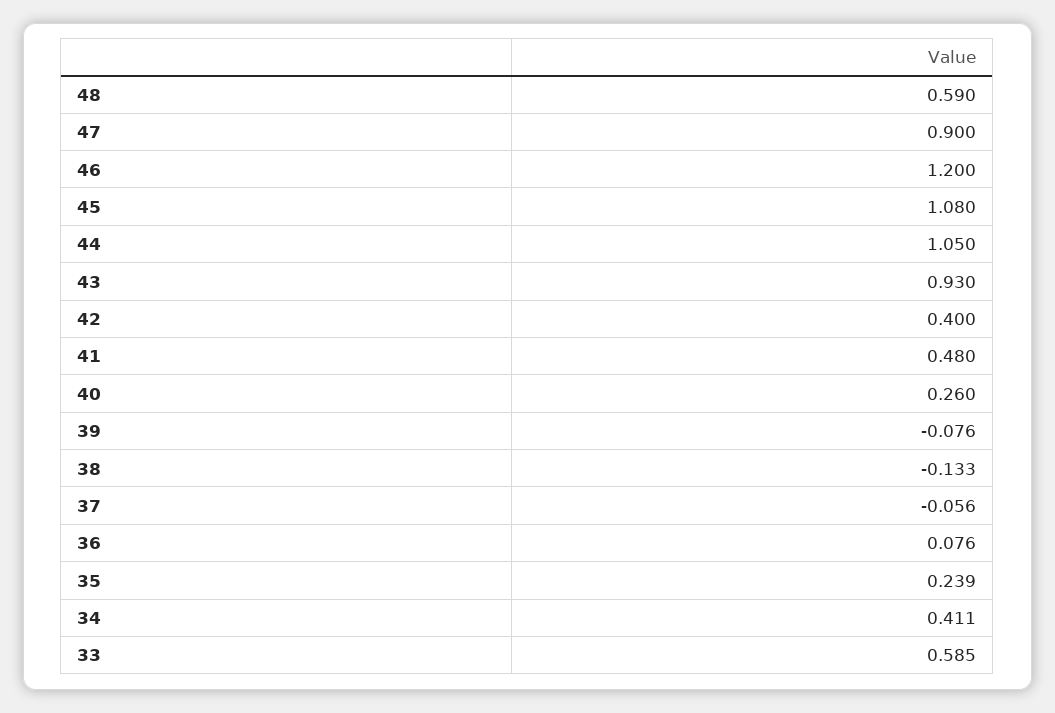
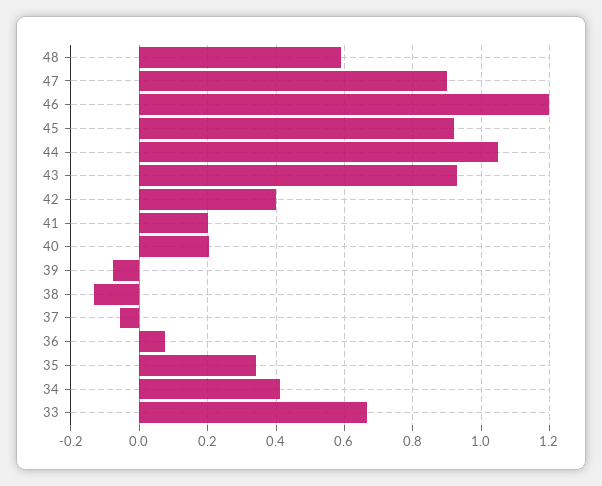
  {
    "48": 0.59,
    "47": 0.9,
    "46": 1.2,
-   "45": 1.08,
+   "45": 0.92,
    "44": 1.05,
    "43": 0.93,
    "42": 0.4,
-   "41": 0.48,
+   "41": 0.2,
-   "40": 0.26,
+   "40": 0.2,
    "39": -0.076,
    "38": -0.133,
    "37": -0.056,
    "36": 0.076,
-   "35": 0.239,
+   "35": 0.34,
    "34": 0.411,
-   "33": 0.585
+   "33": 0.66
  }

